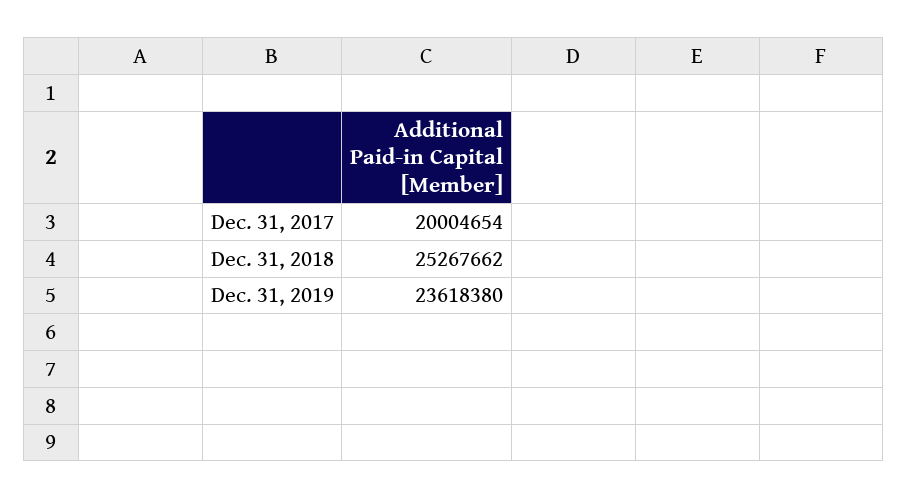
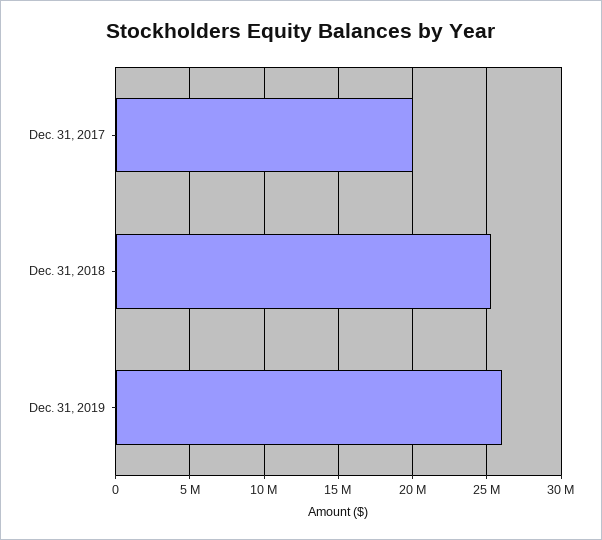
  {
    "Dec. 31, 2017": 20004654,
    "Dec. 31, 2018": 25267662,
-   "Dec. 31, 2019": 23618380
+   "Dec. 31, 2019": 26000000
  }

